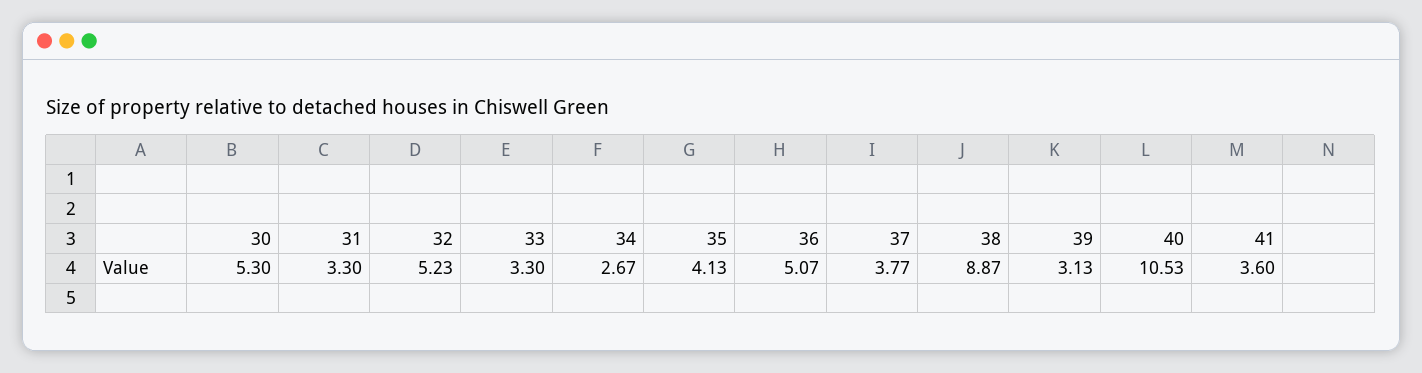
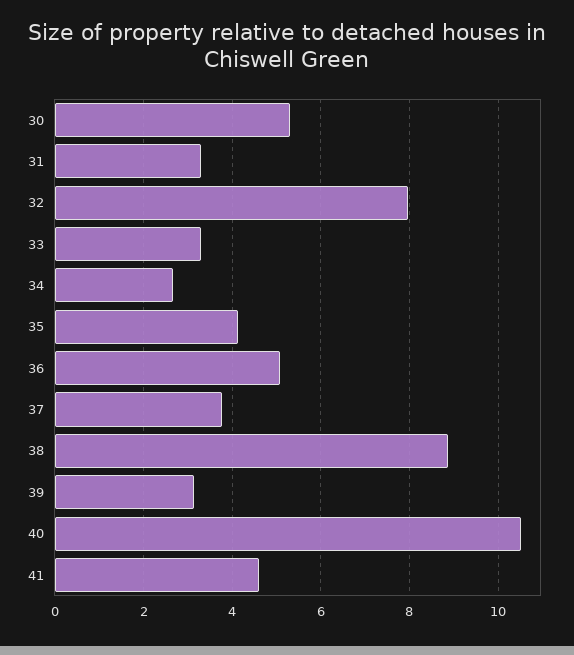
  {
    "30": 5.3,
    "31": 3.3,
-   "32": 5.23,
+   "32": 8,
    "33": 3.3,
    "34": 2.67,
    "35": 4.13,
    "36": 5.07,
    "37": 3.77,
    "38": 8.87,
    "39": 3.13,
    "40": 10.53,
-   "41": 3.6
+   "41": 4.6
  }

